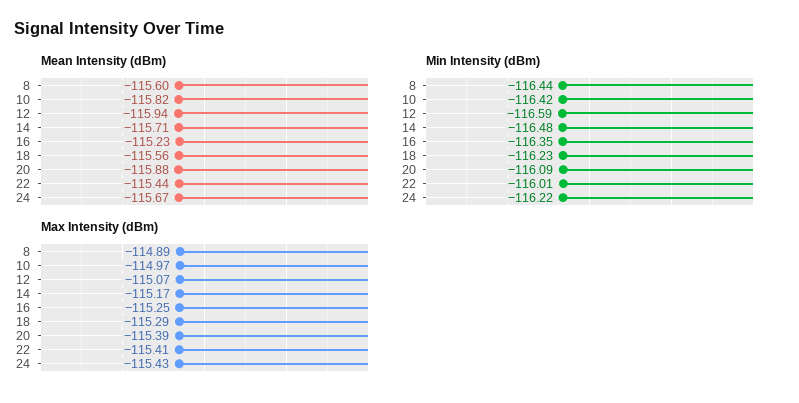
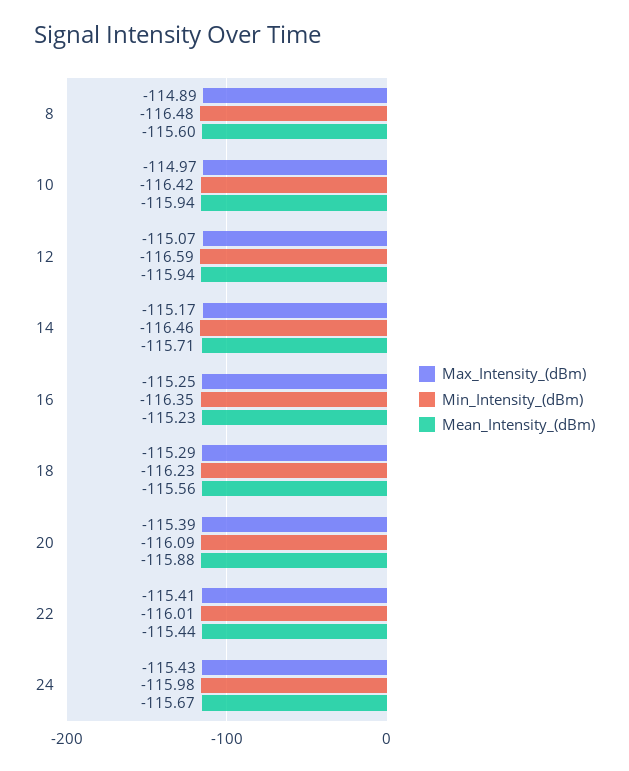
  {
    "Mean Intensity (dBm)": {
      "8": -115.6,
-     "10": -115.82,
+     "10": -115.94,
      "12": -115.94,
      "14": -115.71,
      "16": -115.23,
      "18": -115.56,
      "20": -115.88,
      "22": -115.44,
      "24": -115.67
    },
    "Min Intensity (dBm)": {
-     "8": -116.44,
+     "8": -116.48,
      "10": -116.42,
      "12": -116.59,
-     "14": -116.48,
+     "14": -116.46,
      "16": -116.35,
      "18": -116.23,
      "20": -116.09,
      "22": -116.01,
-     "24": -116.22
+     "24": -115.98
    },
    "Max Intensity (dBm)": {
      "8": -114.89,
      "10": -114.97,
      "12": -115.07,
      "14": -115.17,
      "16": -115.25,
      "18": -115.29,
      "20": -115.39,
      "22": -115.41,
      "24": -115.43
    }
  }

